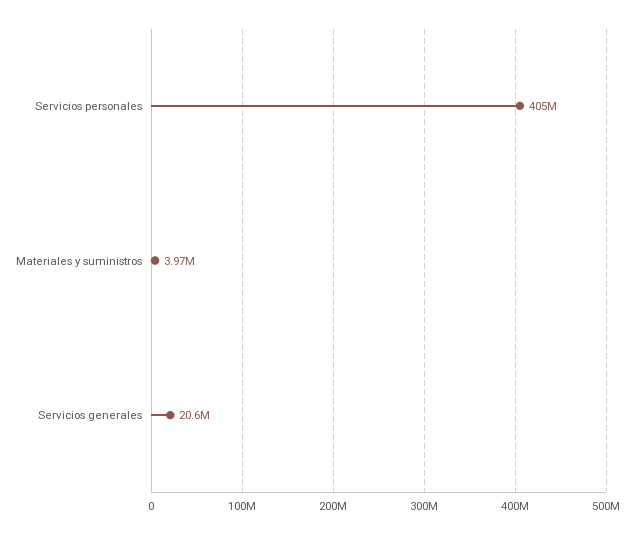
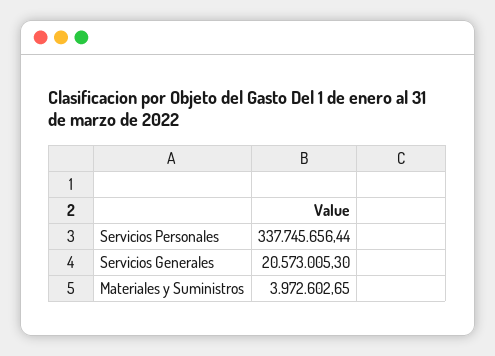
  {
-   "Servicios personales": 405000000,
+   "Servicios personales": 337745656.44,
    "Materiales y suministros": 3972602.65,
    "Servicios generales": 20573005.3
  }

